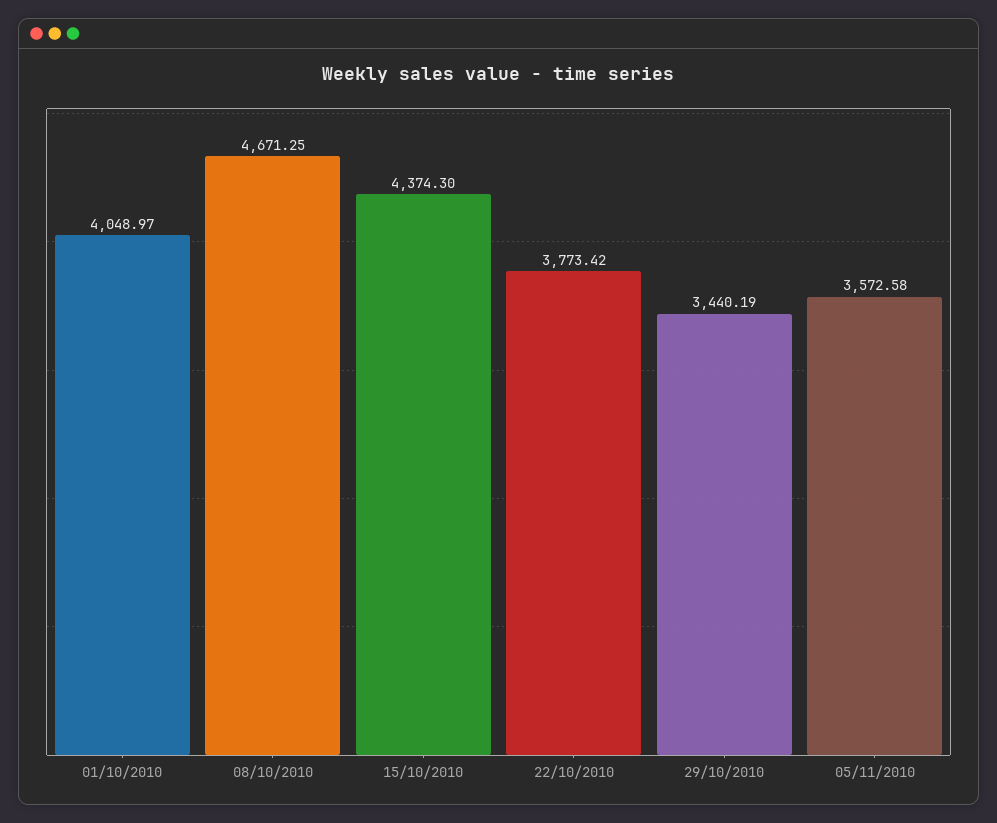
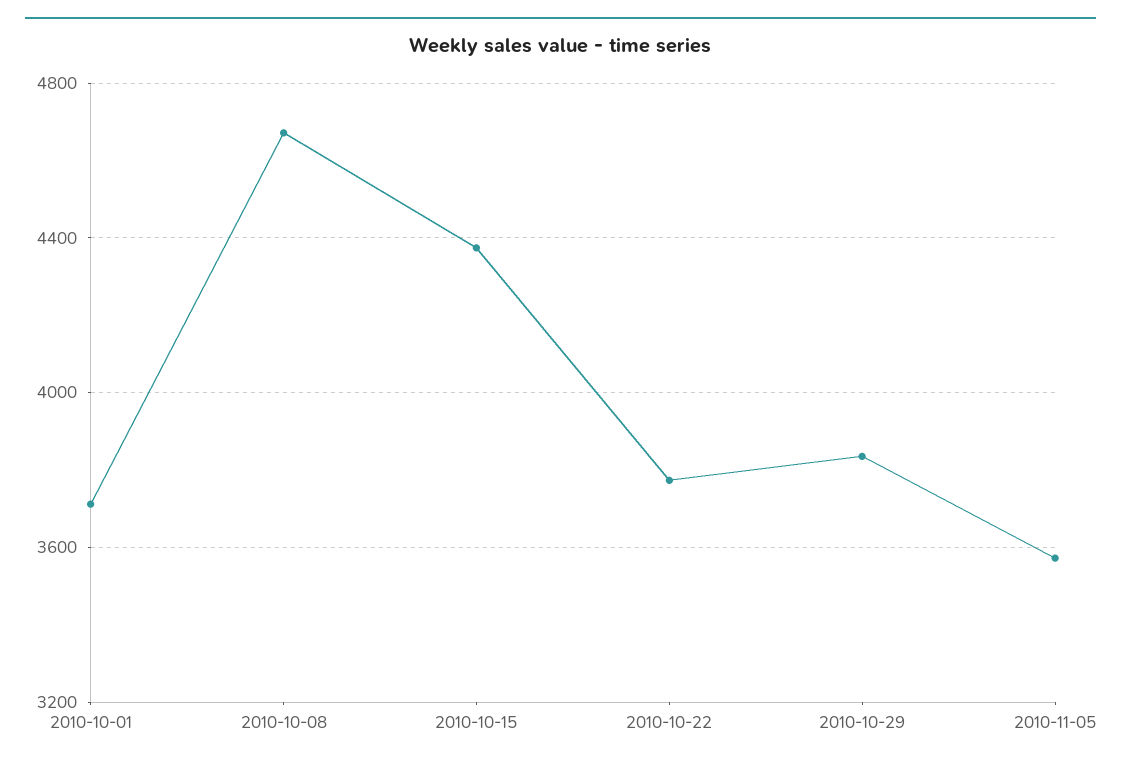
  {
-   "01/10/2010": 4048.97,
+   "01/10/2010": 3700,
    "08/10/2010": 4671.25,
    "15/10/2010": 4374.3,
    "22/10/2010": 3773.42,
-   "29/10/2010": 3440.19,
+   "29/10/2010": 3850,
    "05/11/2010": 3572.58
  }

